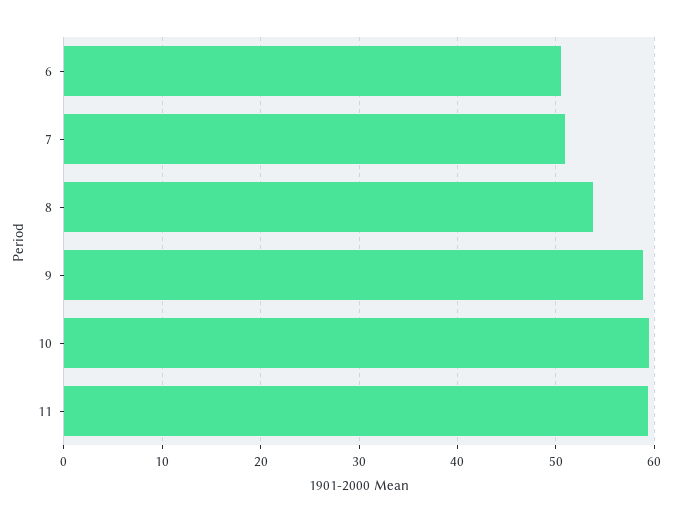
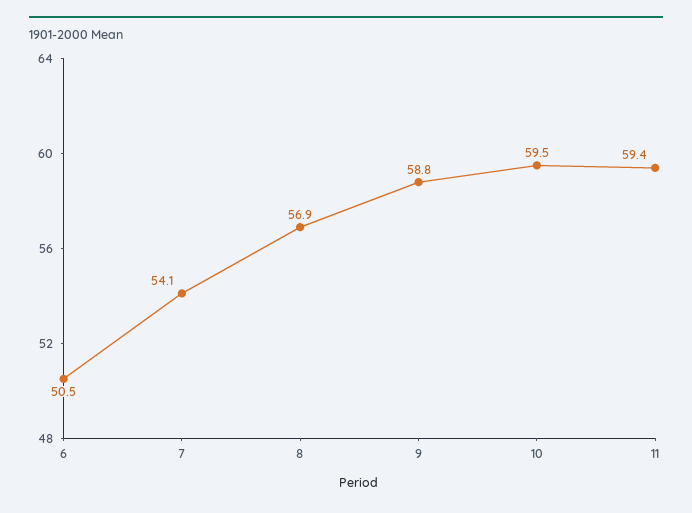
  {
    "6": 50.5,
-   "7": 51,
+   "7": 54.1,
-   "8": 54,
+   "8": 56.9,
    "9": 58.8,
    "10": 59.5,
    "11": 59.4
  }

